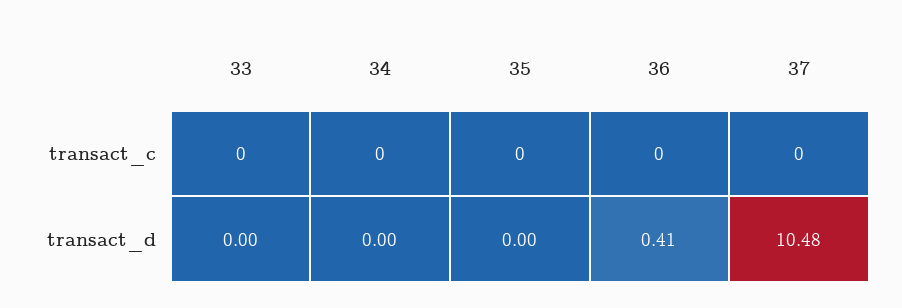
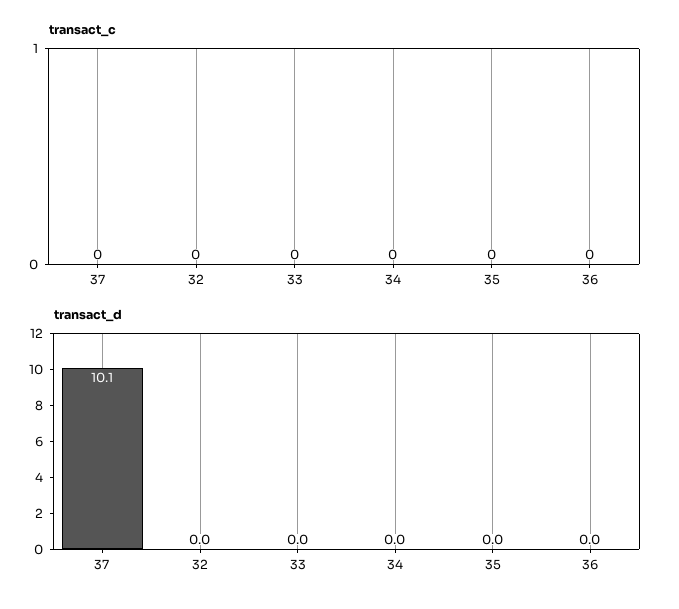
  {
    "transact_c": {
      "33": 0,
      "34": 0,
      "35": 0,
      "36": 0,
-     "37": 0
+     "37": 0,
+     "32": 0
    },
    "transact_d": {
      "33": 0,
      "34": 0,
      "35": 0,
-     "36": 0.41,
+     "36": 0,
-     "37": 10.48
+     "37": 10.1,
+     "32": 0
    }
  }

